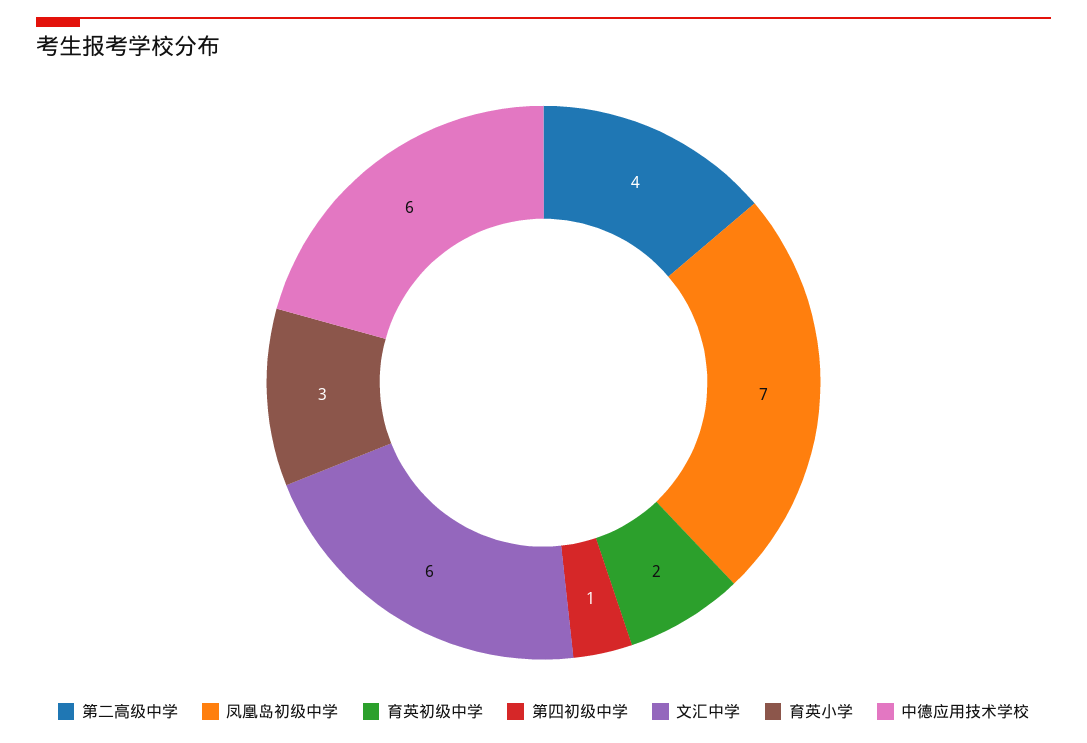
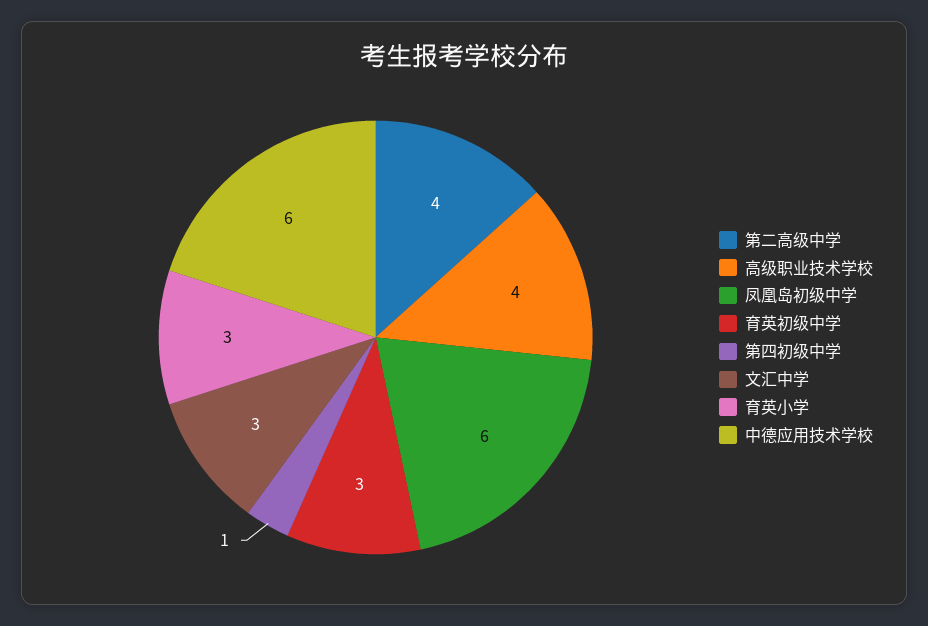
  {
    "第二高级中学": 4,
-   "凤凰岛初级中学": 7,
+   "凤凰岛初级中学": 6,
-   "育英初级中学": 2,
+   "育英初级中学": 3,
    "第四初级中学": 1,
-   "文汇中学": 6,
+   "文汇中学": 3,
    "育英小学": 3,
-   "中德应用技术学校": 6
+   "中德应用技术学校": 6,
+   "高级职业技术学校": 4
  }

